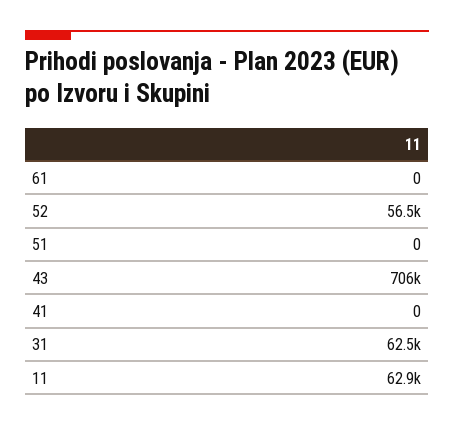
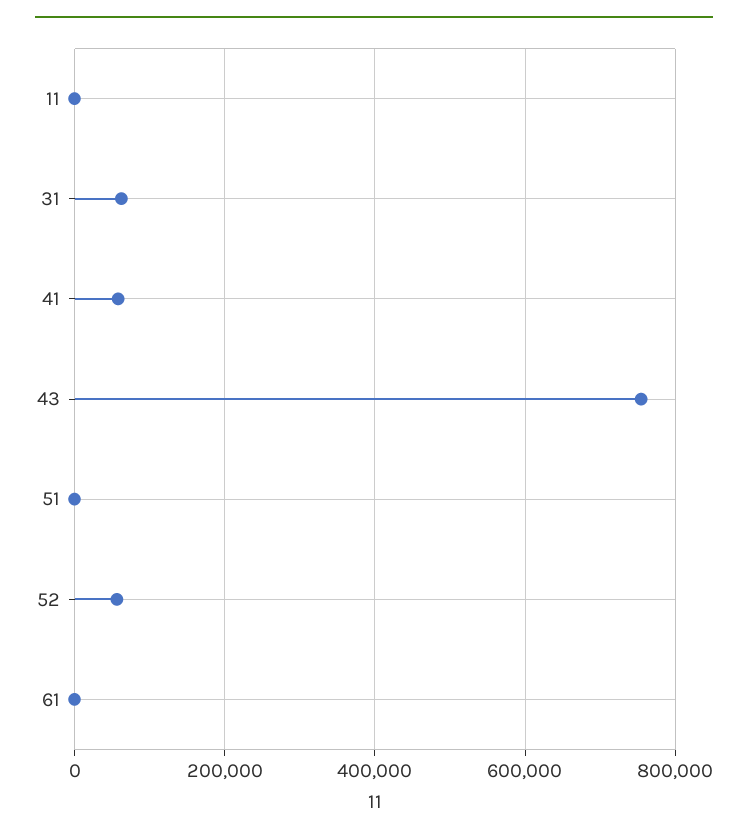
  {
    "61": 0,
    "52": 56500,
    "51": 0,
-   "43": 706000,
+   "43": 760000,
-   "41": 0,
+   "41": 60000,
    "31": 62500,
-   "11": 62900
+   "11": 0
  }

